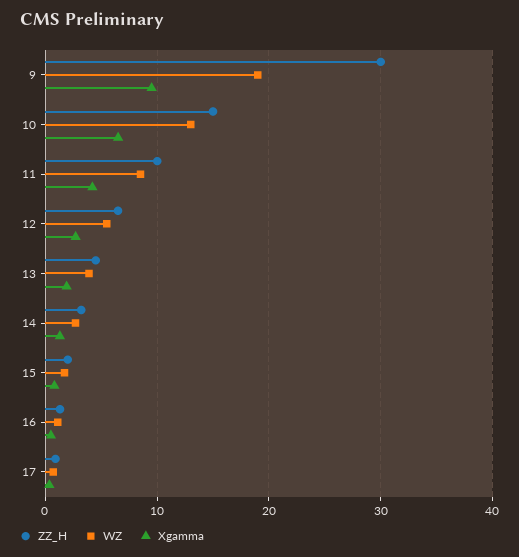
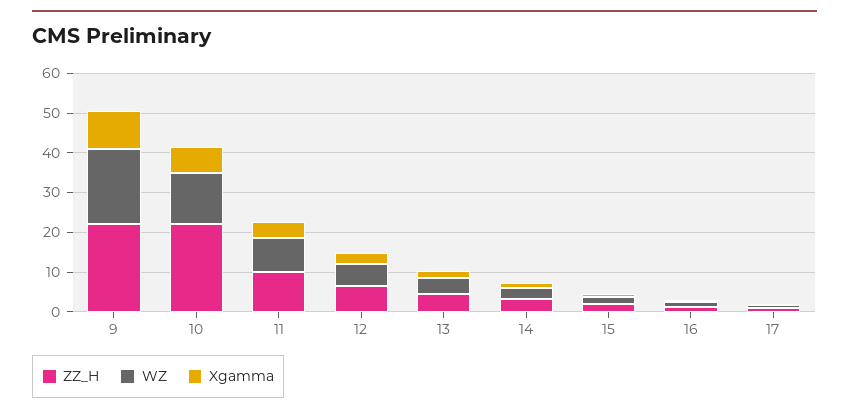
  {
    "ZZ_H": {
-     "9": 30,
+     "9": 22.5,
-     "10": 15,
+     "10": 22.5,
      "11": 10,
      "12": 7,
      "13": 5,
      "14": 3,
      "15": 2,
      "16": 1,
      "17": 1
    },
    "WZ": {
      "9": 19,
      "10": 13,
      "11": 9,
      "12": 6,
      "13": 4,
      "14": 3,
      "15": 2,
      "16": 1,
      "17": 1
    },
    "Xgamma": {
      "9": 10,
      "10": 7,
      "11": 4,
      "12": 3,
      "13": 2,
      "14": 1,
      "15": 1,
      "16": 1,
      "17": 0
    }
  }

